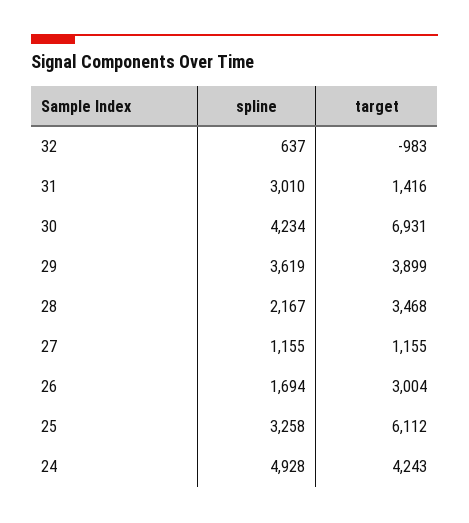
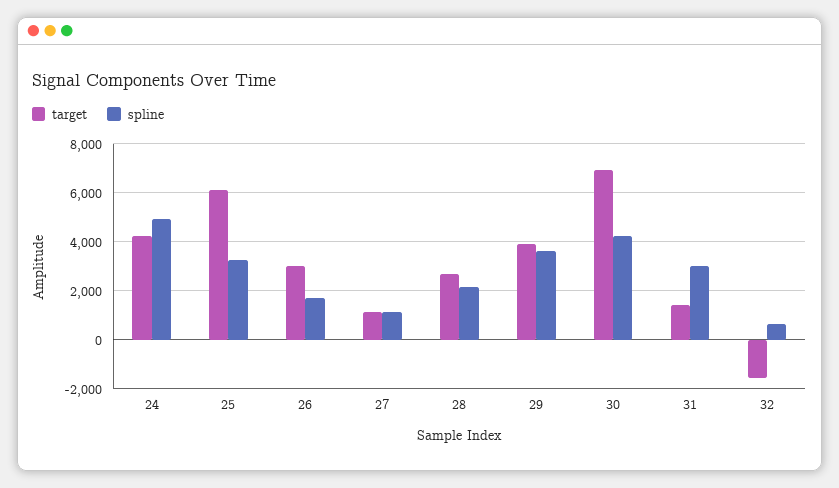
  {
    "spline": {
      "32": 637,
      "31": 3010,
      "30": 4234,
      "29": 3619,
      "28": 2167,
      "27": 1155,
      "26": 1694,
      "25": 3258,
      "24": 4928
    },
    "target": {
-     "32": -983,
+     "32": -1500,
      "31": 1416,
      "30": 6931,
      "29": 3899,
-     "28": 3468,
+     "28": 2750,
      "27": 1155,
      "26": 3004,
      "25": 6112,
      "24": 4243
    }
  }

